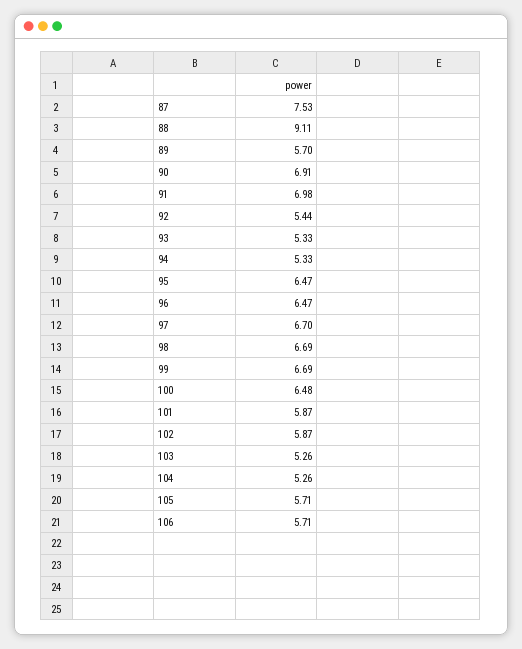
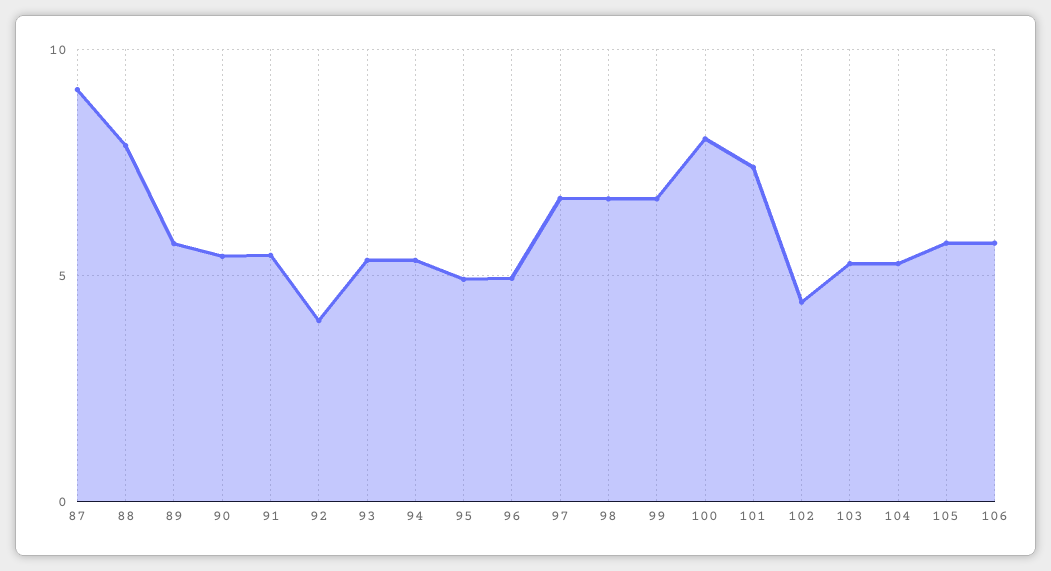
  {
-   "87": 7.53,
+   "87": 9,
-   "88": 9.11,
+   "88": 8,
    "89": 5.7,
-   "90": 6.91,
+   "90": 5.5,
-   "91": 6.98,
+   "91": 5.5,
-   "92": 5.44,
+   "92": 4,
    "93": 5.33,
    "94": 5.33,
-   "95": 6.47,
+   "95": 5,
-   "96": 6.47,
+   "96": 5,
    "97": 6.7,
    "98": 6.69,
    "99": 6.69,
-   "100": 6.48,
+   "100": 8,
-   "101": 5.87,
+   "101": 7.5,
-   "102": 5.87,
+   "102": 4.5,
    "103": 5.26,
    "104": 5.26,
    "105": 5.71,
    "106": 5.71
  }

